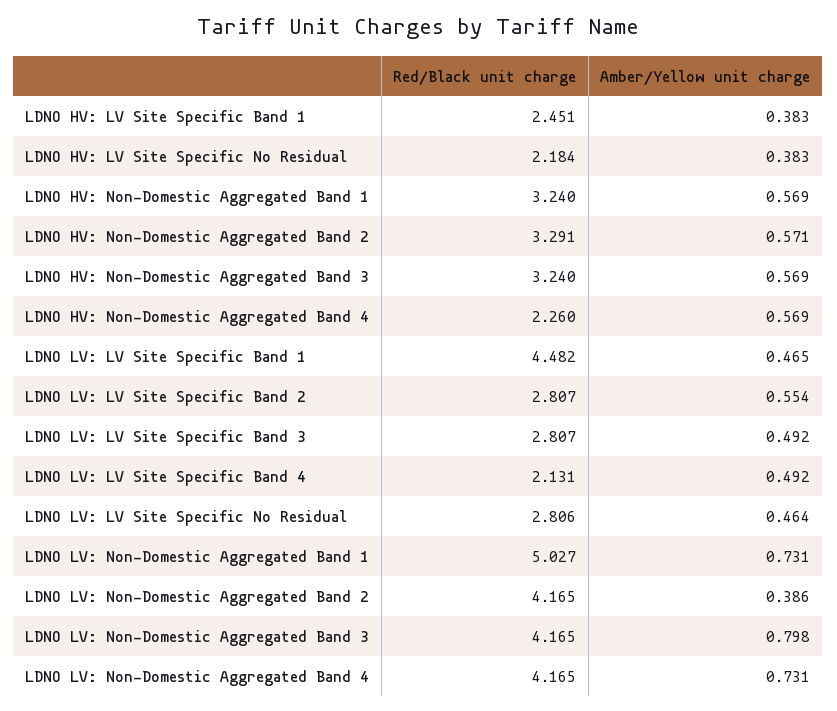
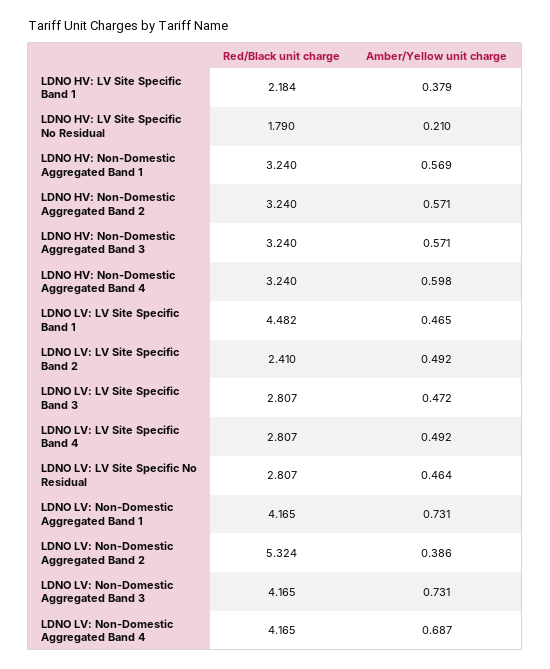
  {
    "Red/Black unit charge": {
-     "LDNO HV: LV Site Specific Band 1": 2.451,
+     "LDNO HV: LV Site Specific Band 1": 2.184,
-     "LDNO HV: LV Site Specific No Residual": 2.184,
+     "LDNO HV: LV Site Specific No Residual": 1.79,
      "LDNO HV: Non-Domestic Aggregated Band 1": 3.24,
-     "LDNO HV: Non-Domestic Aggregated Band 2": 3.291,
+     "LDNO HV: Non-Domestic Aggregated Band 2": 3.24,
      "LDNO HV: Non-Domestic Aggregated Band 3": 3.24,
-     "LDNO HV: Non-Domestic Aggregated Band 4": 2.26,
+     "LDNO HV: Non-Domestic Aggregated Band 4": 3.24,
      "LDNO LV: LV Site Specific Band 1": 4.482,
-     "LDNO LV: LV Site Specific Band 2": 2.807,
+     "LDNO LV: LV Site Specific Band 2": 2.41,
      "LDNO LV: LV Site Specific Band 3": 2.807,
-     "LDNO LV: LV Site Specific Band 4": 2.131,
+     "LDNO LV: LV Site Specific Band 4": 2.807,
-     "LDNO LV: LV Site Specific No Residual": 2.806,
+     "LDNO LV: LV Site Specific No Residual": 2.807,
-     "LDNO LV: Non-Domestic Aggregated Band 1": 5.027,
+     "LDNO LV: Non-Domestic Aggregated Band 1": 4.165,
-     "LDNO LV: Non-Domestic Aggregated Band 2": 4.165,
+     "LDNO LV: Non-Domestic Aggregated Band 2": 5.324,
      "LDNO LV: Non-Domestic Aggregated Band 3": 4.165,
      "LDNO LV: Non-Domestic Aggregated Band 4": 4.165
    },
    "Amber/Yellow unit charge": {
-     "LDNO HV: LV Site Specific Band 1": 0.383,
+     "LDNO HV: LV Site Specific Band 1": 0.379,
-     "LDNO HV: LV Site Specific No Residual": 0.383,
+     "LDNO HV: LV Site Specific No Residual": 0.21,
      "LDNO HV: Non-Domestic Aggregated Band 1": 0.569,
      "LDNO HV: Non-Domestic Aggregated Band 2": 0.571,
-     "LDNO HV: Non-Domestic Aggregated Band 3": 0.569,
+     "LDNO HV: Non-Domestic Aggregated Band 3": 0.571,
-     "LDNO HV: Non-Domestic Aggregated Band 4": 0.569,
+     "LDNO HV: Non-Domestic Aggregated Band 4": 0.598,
      "LDNO LV: LV Site Specific Band 1": 0.465,
-     "LDNO LV: LV Site Specific Band 2": 0.554,
+     "LDNO LV: LV Site Specific Band 2": 0.492,
-     "LDNO LV: LV Site Specific Band 3": 0.492,
+     "LDNO LV: LV Site Specific Band 3": 0.472,
      "LDNO LV: LV Site Specific Band 4": 0.492,
      "LDNO LV: LV Site Specific No Residual": 0.464,
      "LDNO LV: Non-Domestic Aggregated Band 1": 0.731,
      "LDNO LV: Non-Domestic Aggregated Band 2": 0.386,
-     "LDNO LV: Non-Domestic Aggregated Band 3": 0.798,
+     "LDNO LV: Non-Domestic Aggregated Band 3": 0.731,
-     "LDNO LV: Non-Domestic Aggregated Band 4": 0.731
+     "LDNO LV: Non-Domestic Aggregated Band 4": 0.687
    }
  }

